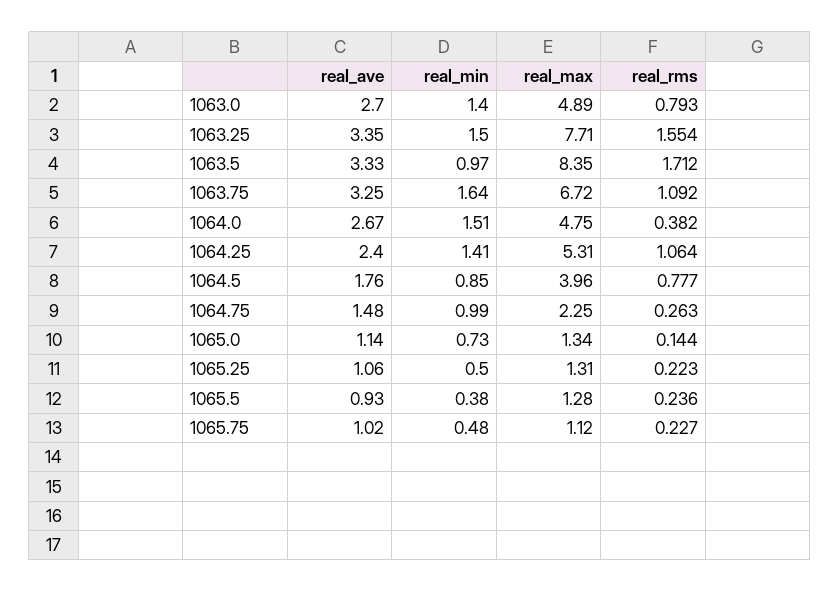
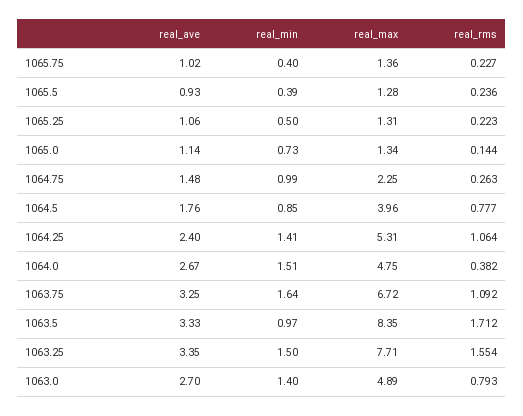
  {
    "real_ave": {
      "1063.0": 2.7,
      "1063.25": 3.35,
      "1063.5": 3.33,
      "1063.75": 3.25,
      "1064.0": 2.67,
      "1064.25": 2.4,
      "1064.5": 1.76,
      "1064.75": 1.48,
      "1065.0": 1.14,
      "1065.25": 1.06,
      "1065.5": 0.93,
      "1065.75": 1.02
    },
    "real_min": {
      "1063.0": 1.4,
      "1063.25": 1.5,
      "1063.5": 0.97,
      "1063.75": 1.64,
      "1064.0": 1.51,
      "1064.25": 1.41,
      "1064.5": 0.85,
      "1064.75": 0.99,
      "1065.0": 0.73,
      "1065.25": 0.5,
-     "1065.5": 0.38,
+     "1065.5": 0.39,
-     "1065.75": 0.48
+     "1065.75": 0.4
    },
    "real_max": {
      "1063.0": 4.89,
      "1063.25": 7.71,
      "1063.5": 8.35,
      "1063.75": 6.72,
      "1064.0": 4.75,
      "1064.25": 5.31,
      "1064.5": 3.96,
      "1064.75": 2.25,
      "1065.0": 1.34,
      "1065.25": 1.31,
      "1065.5": 1.28,
-     "1065.75": 1.12
+     "1065.75": 1.36
    },
    "real_rms": {
      "1063.0": 0.793,
      "1063.25": 1.554,
      "1063.5": 1.712,
      "1063.75": 1.092,
      "1064.0": 0.382,
      "1064.25": 1.064,
      "1064.5": 0.777,
      "1064.75": 0.263,
      "1065.0": 0.144,
      "1065.25": 0.223,
      "1065.5": 0.236,
      "1065.75": 0.227
    }
  }

